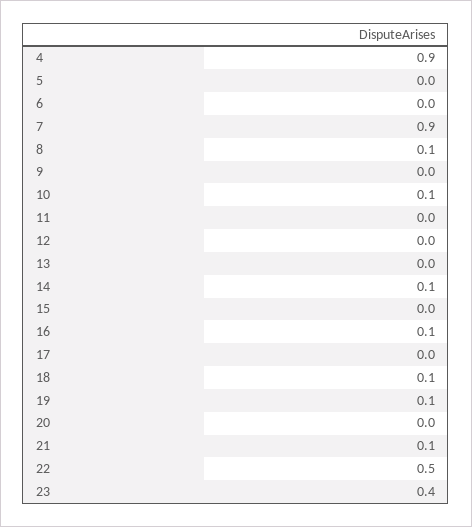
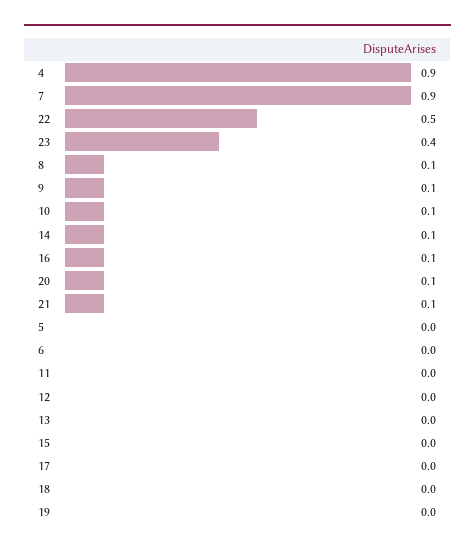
  {
    "4": 0.9,
    "5": 0,
    "6": 0,
    "7": 0.9,
    "8": 0.1,
-   "9": 0,
+   "9": 0.1,
    "10": 0.1,
    "11": 0,
    "12": 0,
    "13": 0,
    "14": 0.1,
    "15": 0,
    "16": 0.1,
    "17": 0,
-   "18": 0.1,
+   "18": 0,
-   "19": 0.1,
+   "19": 0,
-   "20": 0,
+   "20": 0.1,
    "21": 0.1,
    "22": 0.5,
    "23": 0.4
  }

